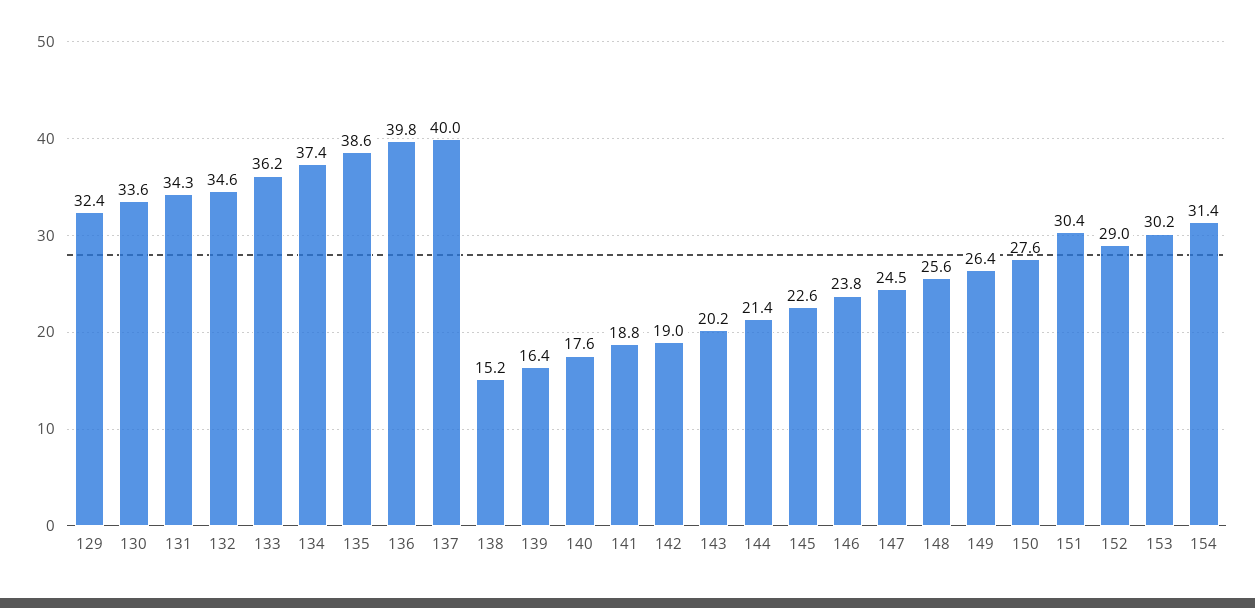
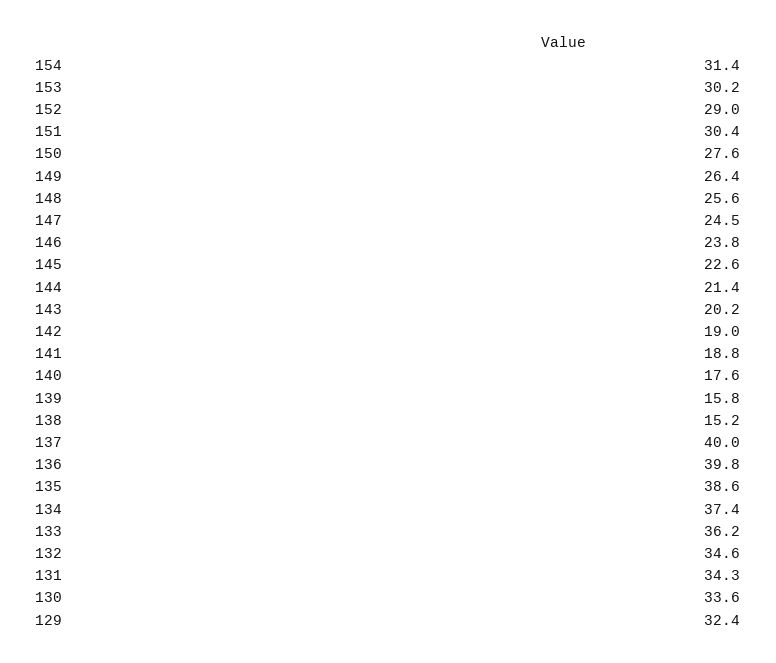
  {
    "129": 32.4,
    "130": 33.6,
    "131": 34.3,
    "132": 34.6,
    "133": 36.2,
    "134": 37.4,
    "135": 38.6,
    "136": 39.8,
    "137": 40,
    "138": 15.2,
-   "139": 16.4,
+   "139": 15.8,
    "140": 17.6,
    "141": 18.8,
    "142": 19,
    "143": 20.2,
    "144": 21.4,
    "145": 22.6,
    "146": 23.8,
    "147": 24.5,
    "148": 25.6,
    "149": 26.4,
    "150": 27.6,
    "151": 30.4,
    "152": 29,
    "153": 30.2,
    "154": 31.4
  }

